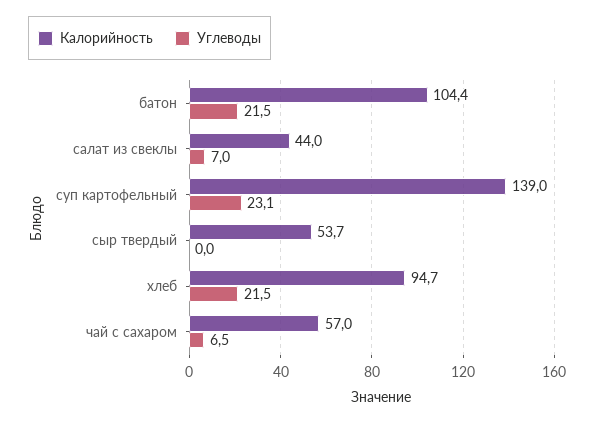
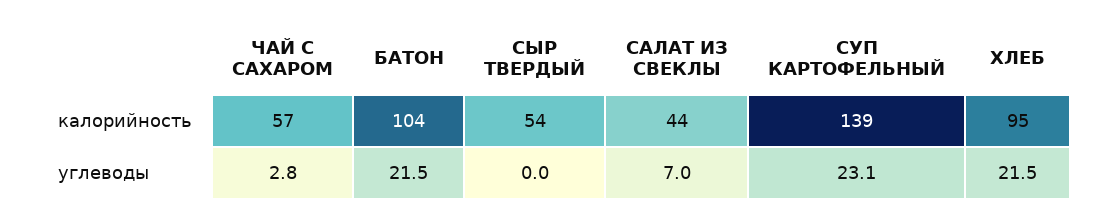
  {
    "Калорийность": {
      "батон": 104.4,
      "салат из свеклы": 44,
      "суп картофельный": 139,
      "сыр твердый": 53.7,
      "хлеб": 94.7,
      "чай с сахаром": 57
    },
    "Углеводы": {
      "батон": 21.5,
      "салат из свеклы": 7,
      "суп картофельный": 23.1,
      "сыр твердый": 0,
      "хлеб": 21.5,
-     "чай с сахаром": 6.5
+     "чай с сахаром": 2.8
    }
  }

